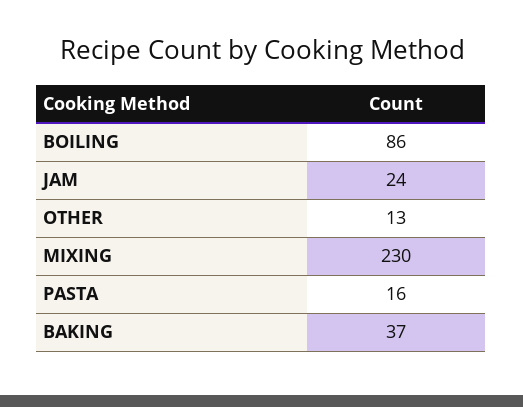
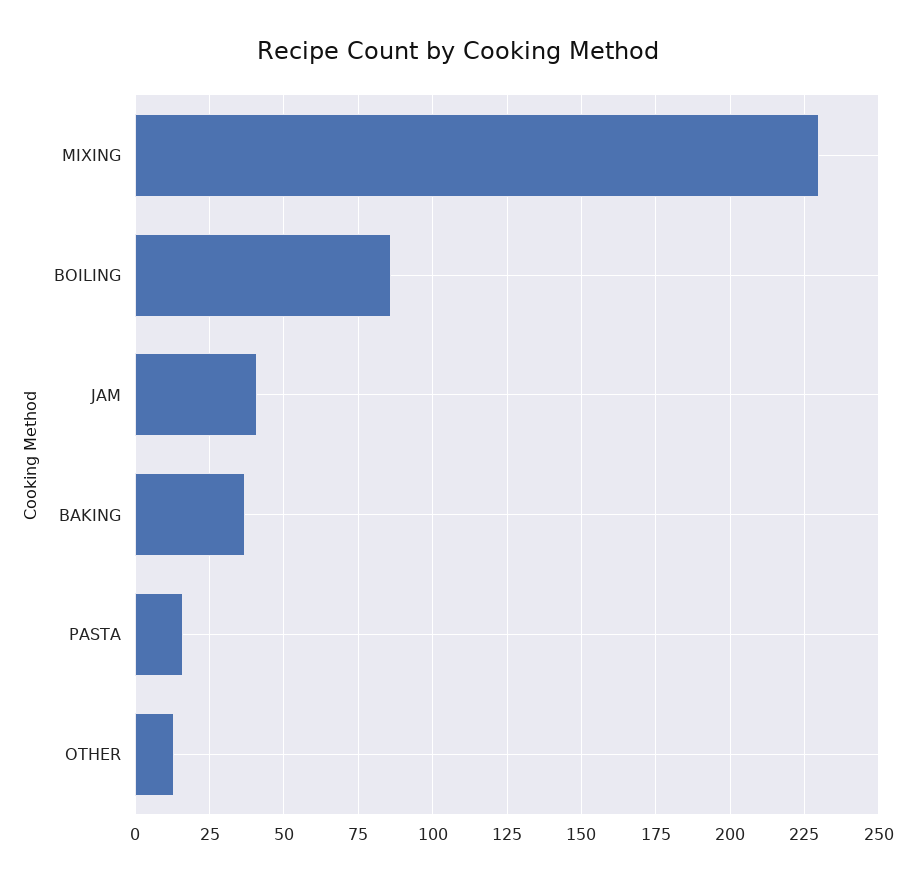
  {
    "BOILING": 86,
-   "JAM": 24,
+   "JAM": 40,
    "OTHER": 13,
    "MIXING": 230,
    "PASTA": 16,
    "BAKING": 37
  }

